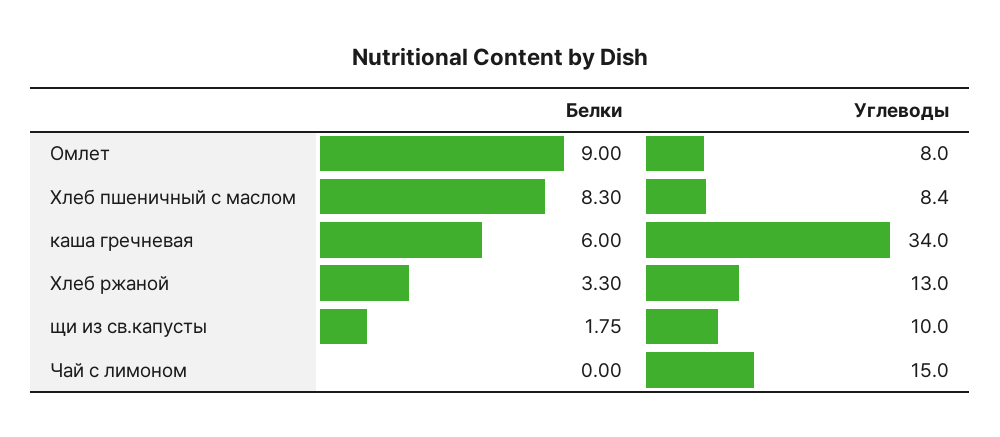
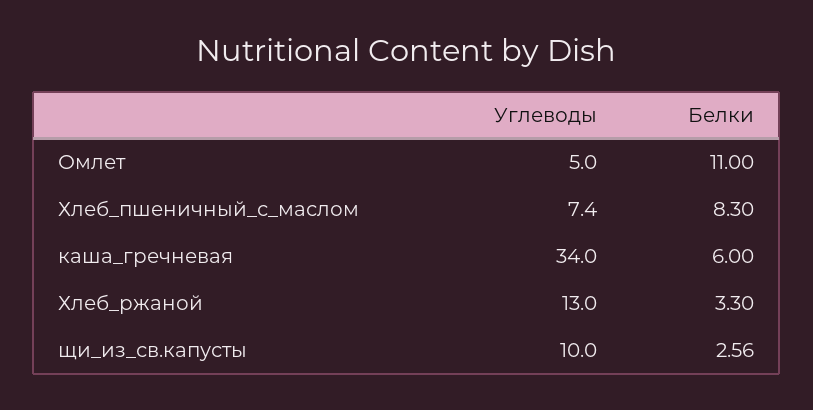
  {
    "Белки": {
-     "Омлет": 9,
+     "Омлет": 11,
      "Хлеб пшеничный с маслом": 8.3,
      "каша гречневая": 6,
      "Хлеб ржаной": 3.3,
-     "щи из св.капусты": 1.75,
+     "щи из св.капусты": 2.56
-     "Чай с лимоном": 0
    },
    "Углеводы": {
-     "Омлет": 8,
+     "Омлет": 5,
-     "Хлеб пшеничный с маслом": 8.4,
+     "Хлеб пшеничный с маслом": 7.4,
      "каша гречневая": 34,
      "Хлеб ржаной": 13,
-     "щи из св.капусты": 10,
+     "щи из св.капусты": 10
-     "Чай с лимоном": 15
    }
  }

